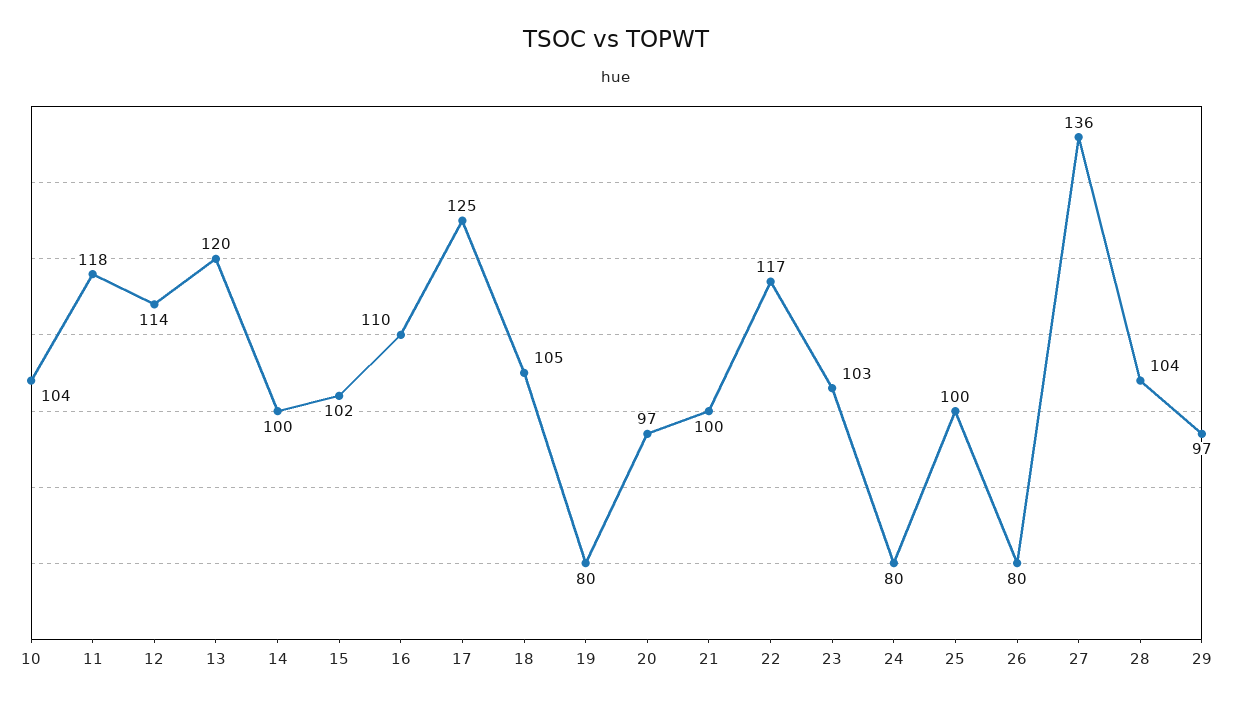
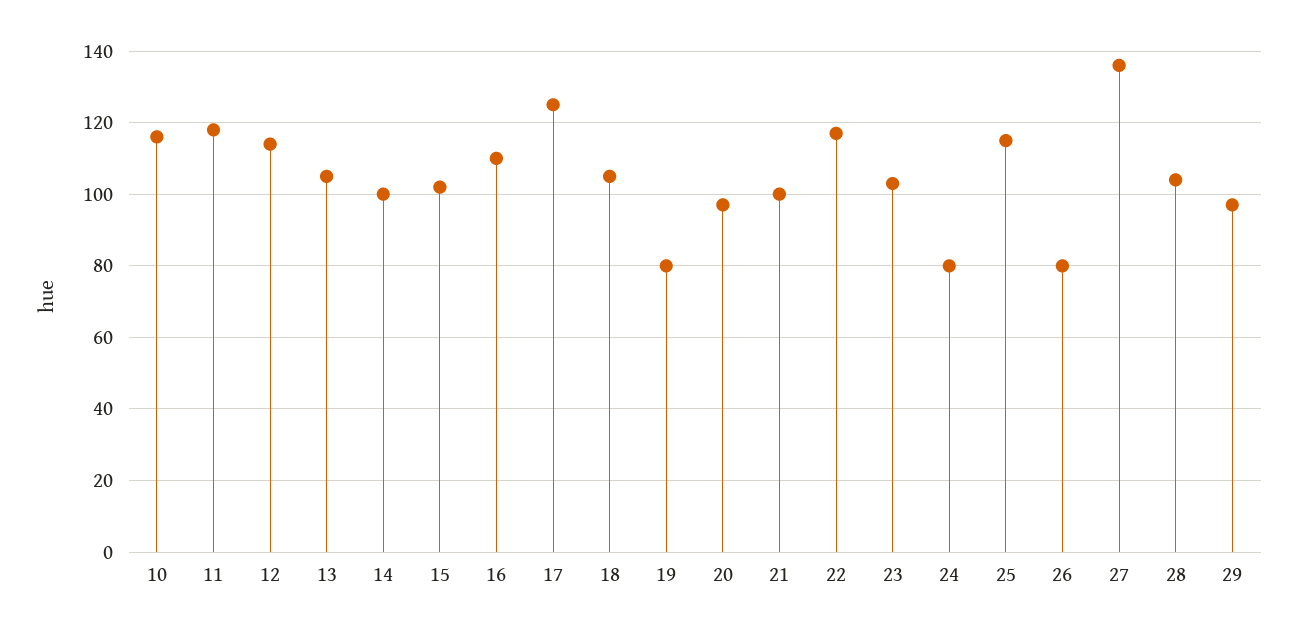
  {
-   "10": 104,
+   "10": 115,
    "11": 118,
    "12": 114,
-   "13": 120,
+   "13": 105,
    "14": 100,
    "15": 102,
    "16": 110,
    "17": 125,
    "18": 105,
    "19": 80,
    "20": 97,
    "21": 100,
    "22": 117,
    "23": 103,
    "24": 80,
-   "25": 100,
+   "25": 115,
    "26": 80,
    "27": 136,
    "28": 104,
    "29": 97
  }

